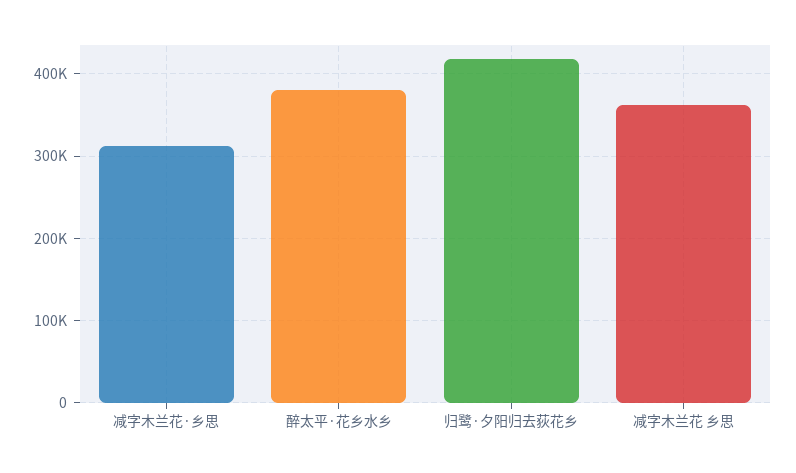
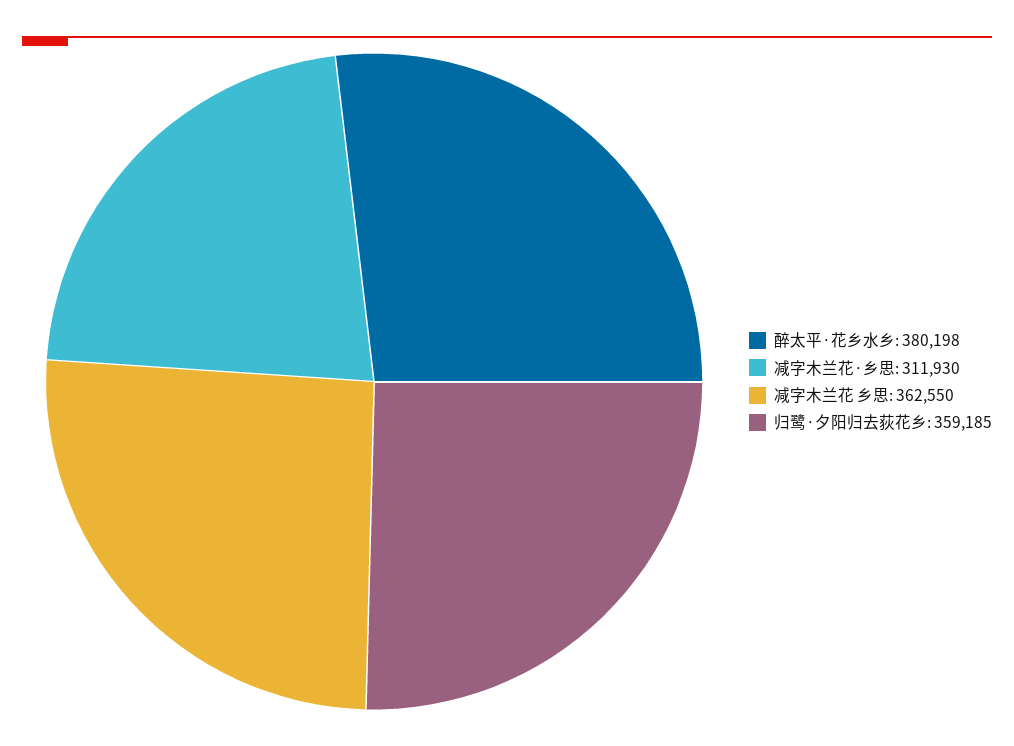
  {
    "减字木兰花·乡思": 311930,
    "醉太平·花乡水乡": 380198,
-   "归鹭·夕阳归去荻花乡": 420000,
+   "归鹭·夕阳归去荻花乡": 359185,
    "减字木兰花 乡思": 362550
  }

